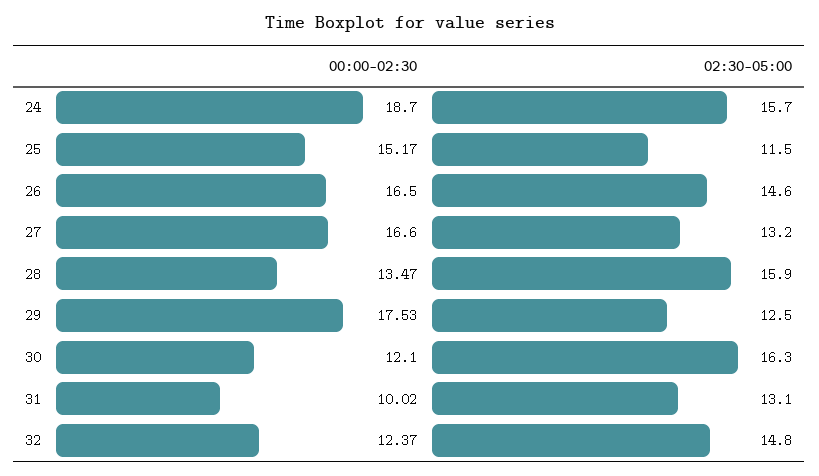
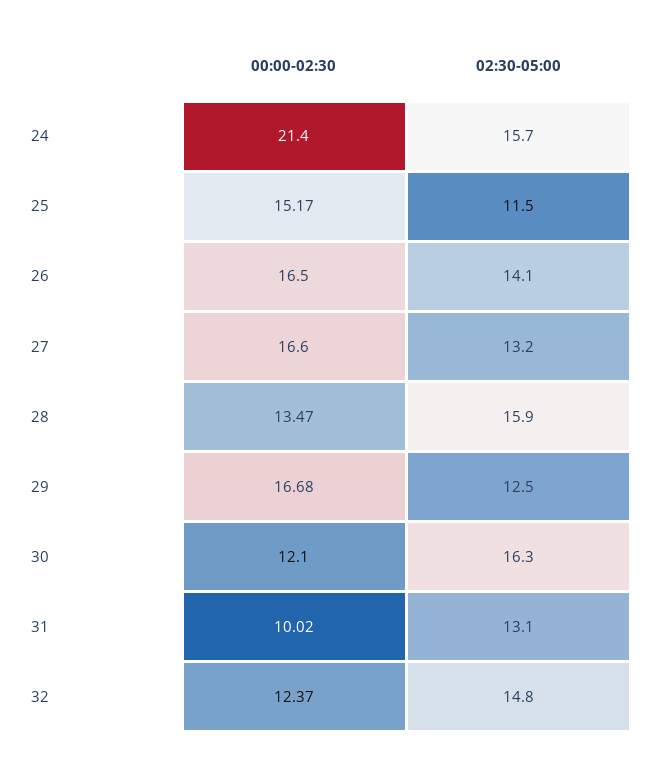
  {
    "00:00-02:30": {
-     "24": 18.7,
+     "24": 21.4,
      "25": 15.17,
      "26": 16.5,
      "27": 16.6,
      "28": 13.47,
-     "29": 17.53,
+     "29": 16.68,
      "30": 12.1,
      "31": 10.02,
      "32": 12.37
    },
    "02:30-05:00": {
      "24": 15.7,
      "25": 11.5,
-     "26": 14.6,
+     "26": 14.1,
      "27": 13.2,
      "28": 15.9,
      "29": 12.5,
      "30": 16.3,
      "31": 13.1,
      "32": 14.8
    }
  }

